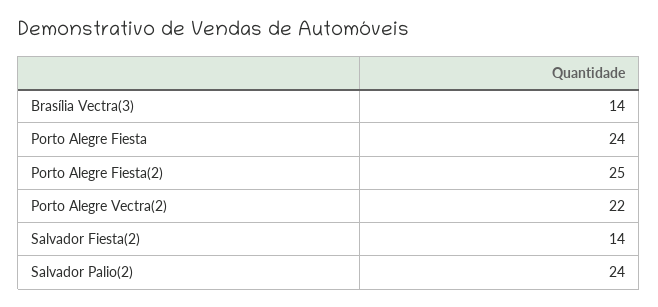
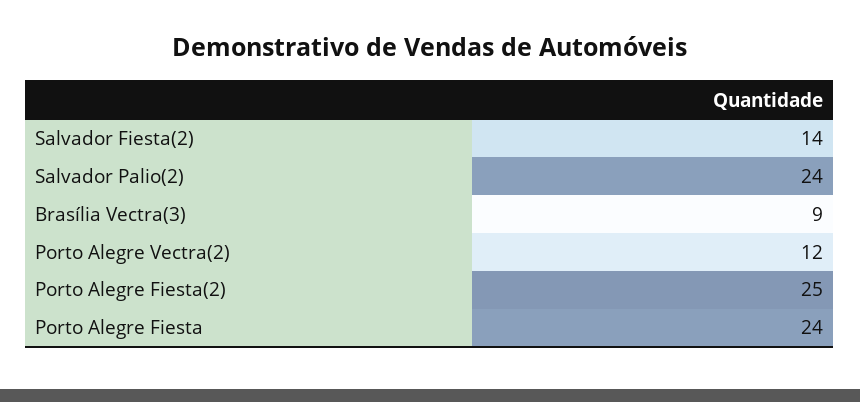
  {
-   "Brasília Vectra(3)": 14,
+   "Brasília Vectra(3)": 9,
    "Porto Alegre Fiesta": 24,
    "Porto Alegre Fiesta(2)": 25,
-   "Porto Alegre Vectra(2)": 22,
+   "Porto Alegre Vectra(2)": 12,
    "Salvador Fiesta(2)": 14,
    "Salvador Palio(2)": 24
  }

